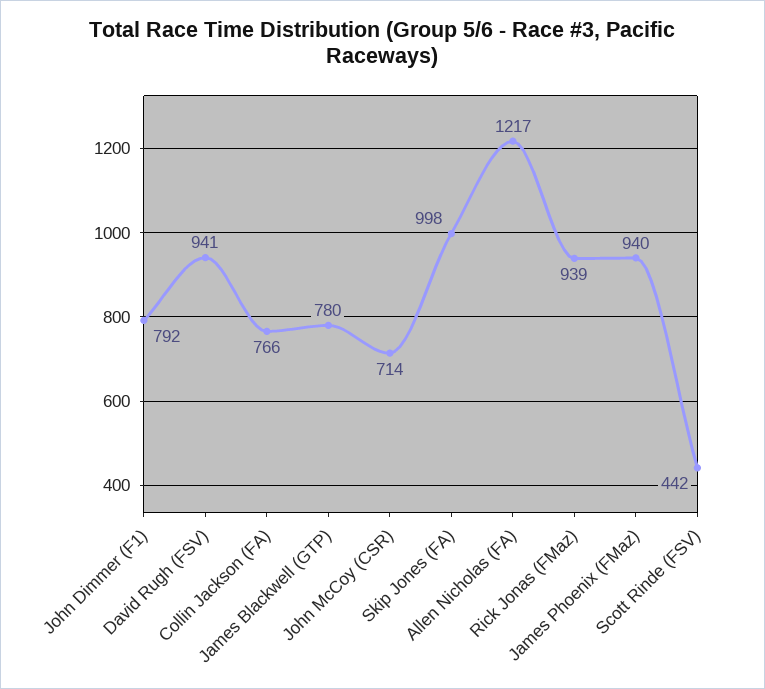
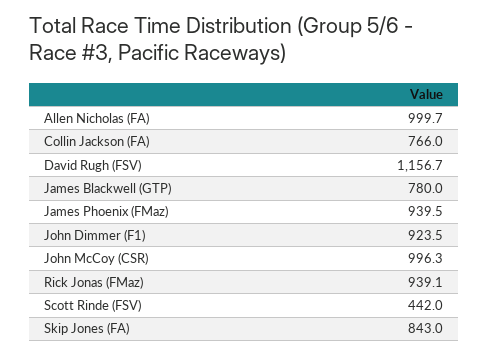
  {
-   "John Dimmer (F1)": 792,
+   "John Dimmer (F1)": 923.5,
-   "David Rugh (FSV)": 941,
+   "David Rugh (FSV)": 1156.7,
    "Collin Jackson (FA)": 766,
    "James Blackwell (GTP)": 780,
-   "John McCoy (CSR)": 714,
+   "John McCoy (CSR)": 996.3,
-   "Skip Jones (FA)": 998,
+   "Skip Jones (FA)": 843,
-   "Allen Nicholas (FA)": 1217,
+   "Allen Nicholas (FA)": 999.7,
    "Rick Jonas (FMaz)": 939.1,
    "James Phoenix (FMaz)": 939.5,
    "Scott Rinde (FSV)": 442
  }

